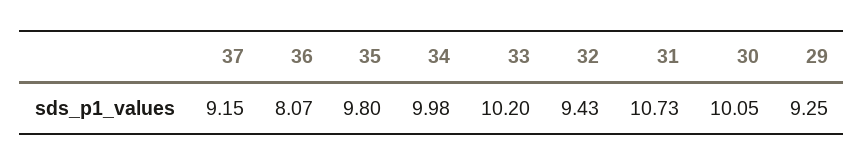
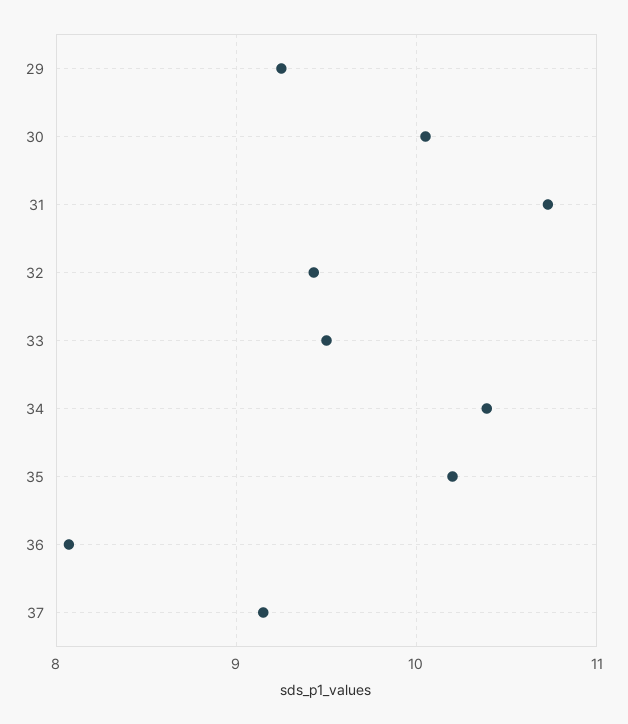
  {
    "37": 9.15,
    "36": 8.07,
-   "35": 9.8,
+   "35": 10.2,
-   "34": 9.98,
+   "34": 10.4,
-   "33": 10.2,
+   "33": 9.5,
    "32": 9.43,
    "31": 10.73,
    "30": 10.05,
    "29": 9.25
  }

